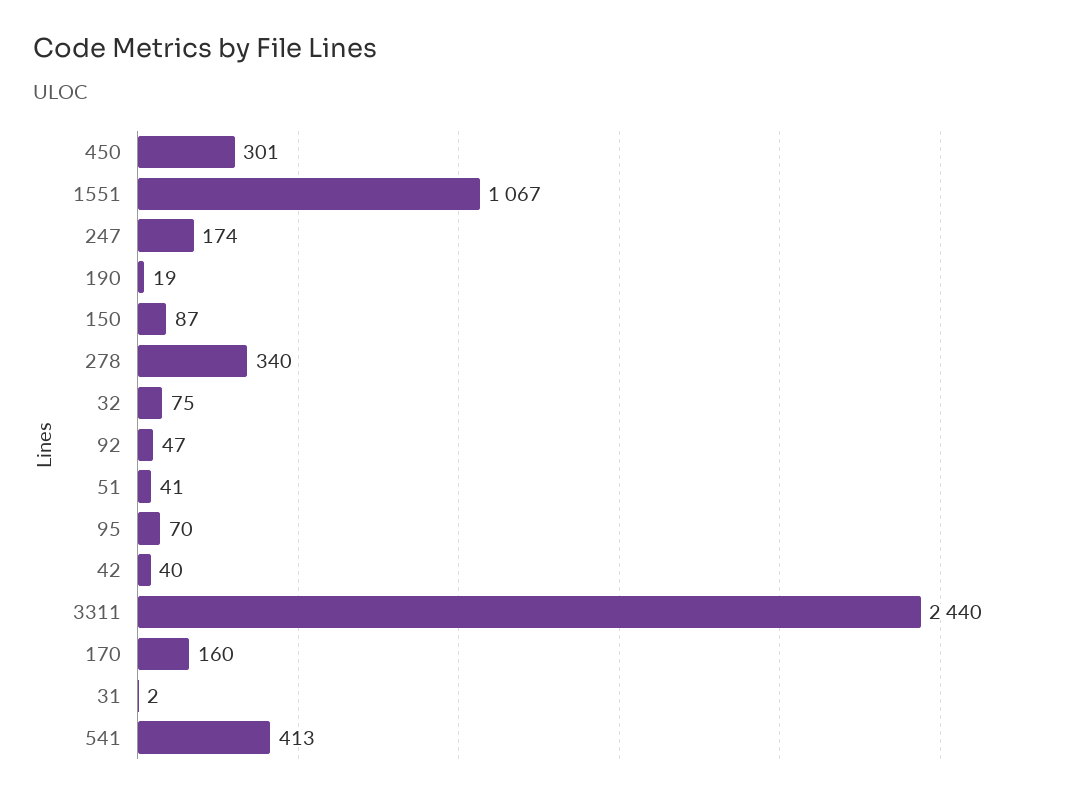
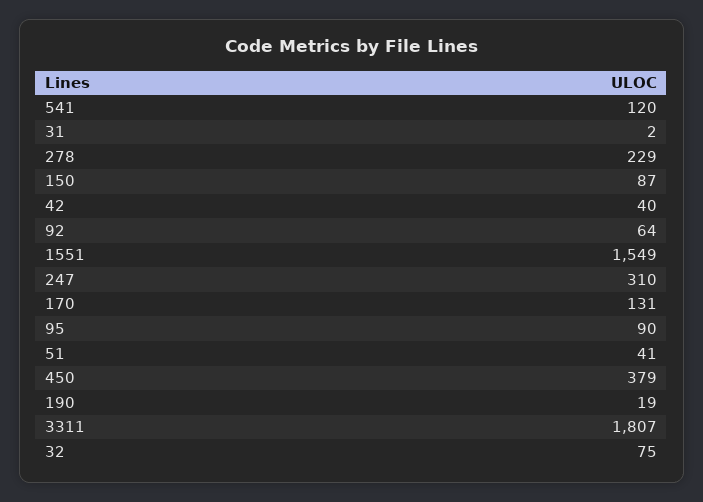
  {
-   "450": 301,
+   "450": 379,
-   "1551": 1067,
+   "1551": 1549,
-   "247": 174,
+   "247": 310,
    "190": 19,
    "150": 87,
-   "278": 340,
+   "278": 229,
    "32": 75,
-   "92": 47,
+   "92": 64,
    "51": 41,
-   "95": 70,
+   "95": 90,
    "42": 40,
-   "3311": 2440,
+   "3311": 1807,
-   "170": 160,
+   "170": 131,
    "31": 2,
-   "541": 413
+   "541": 120
  }

